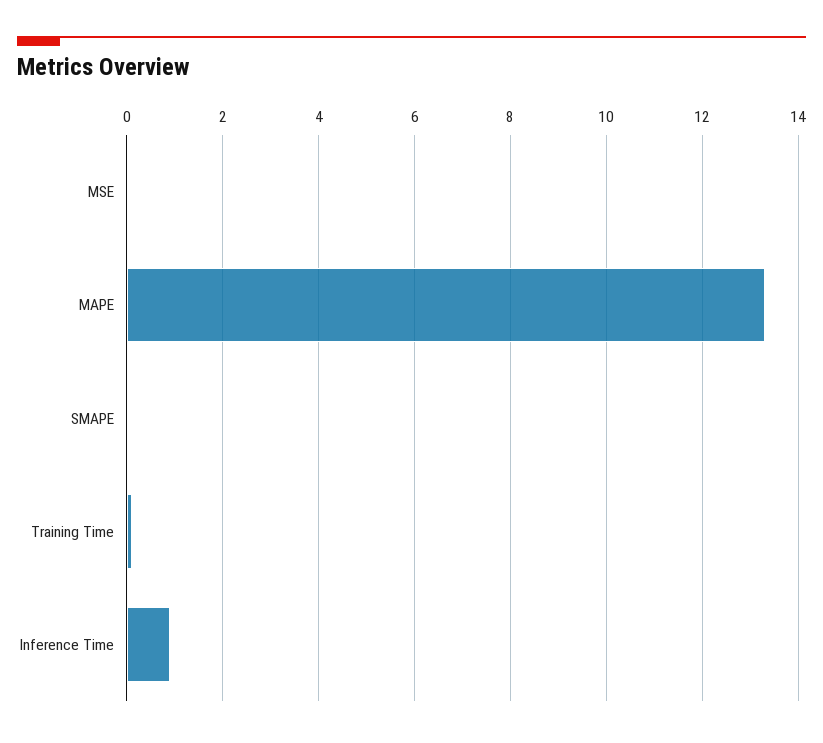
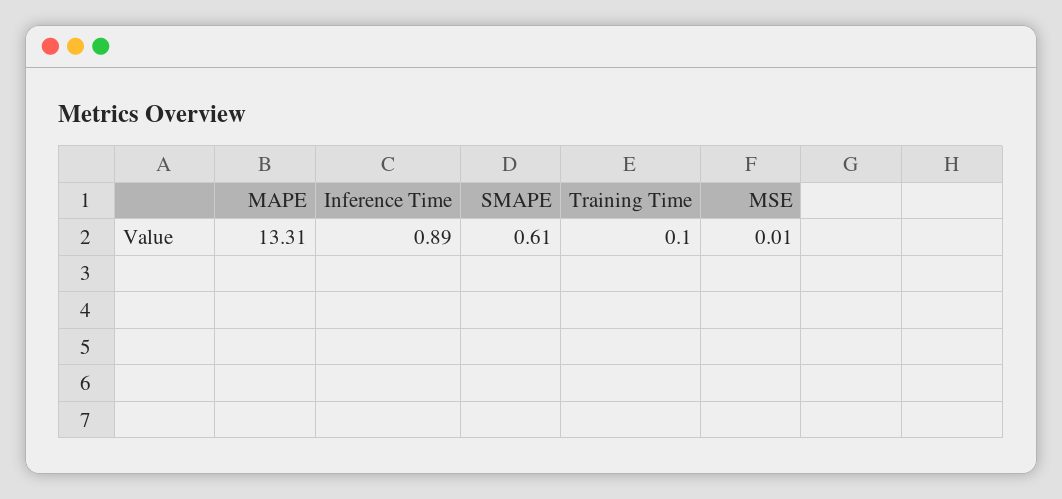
  {
    "MSE": 0.01,
    "MAPE": 13.31,
-   "SMAPE": 0,
+   "SMAPE": 0.61,
    "Training Time": 0.1,
    "Inference Time": 0.89
  }

